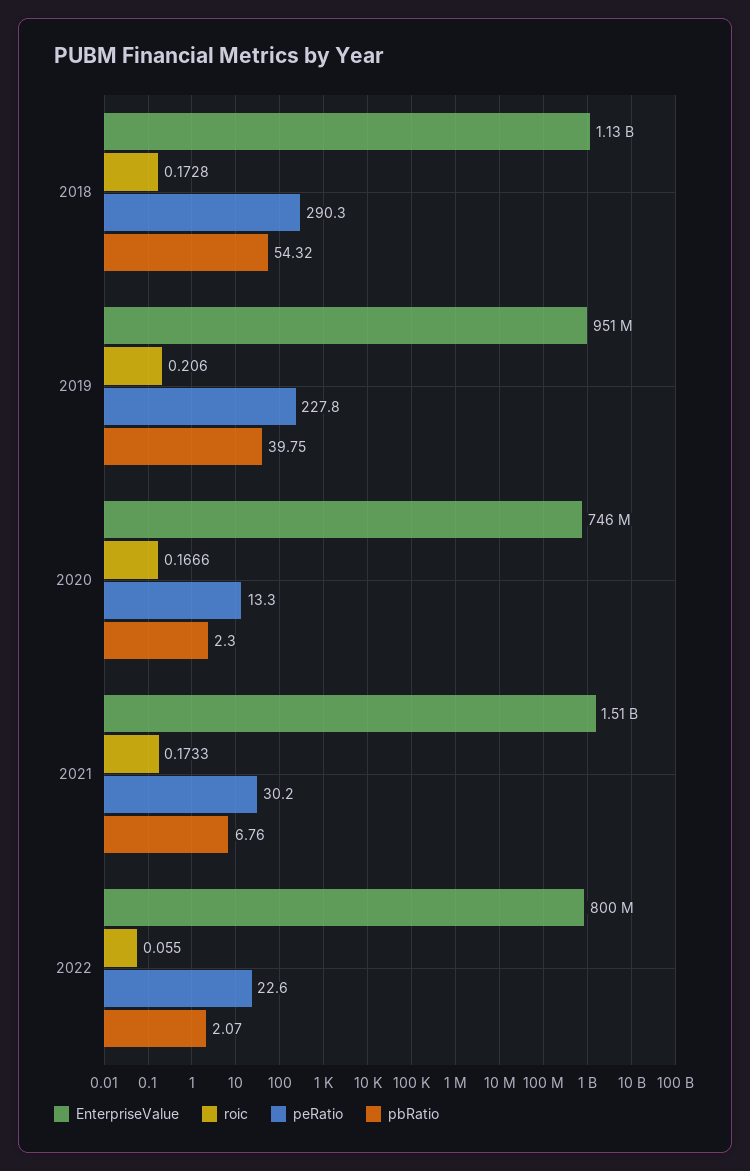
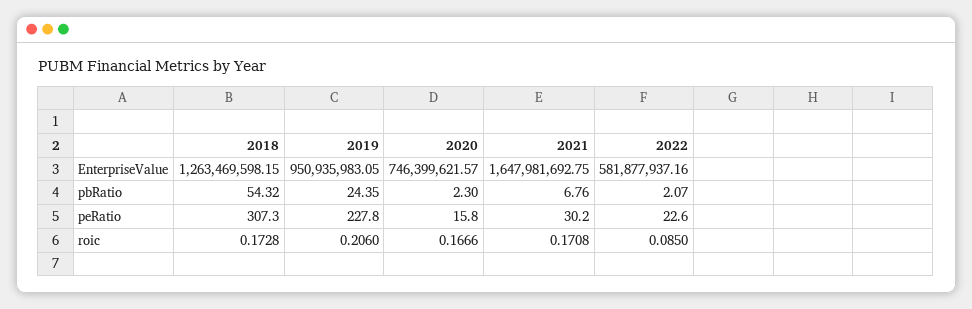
  {
    "EnterpriseValue": {
-     "2018": 1130000000,
+     "2018": 1263469598.15,
      "2019": 950935983.05,
      "2020": 746399621.57,
-     "2021": 1510000000,
+     "2021": 1647981692.75,
-     "2022": 800000000
+     "2022": 581877937.16
    },
    "roic": {
      "2018": 0.1728,
      "2019": 0.206,
      "2020": 0.1666,
-     "2021": 0.1733,
+     "2021": 0.1708,
-     "2022": 0.055
+     "2022": 0.085
    },
    "peRatio": {
-     "2018": 290.3,
+     "2018": 307.3,
      "2019": 227.8,
-     "2020": 13.3,
+     "2020": 15.8,
      "2021": 30.2,
      "2022": 22.6
    },
    "pbRatio": {
      "2018": 54.32,
-     "2019": 39.75,
+     "2019": 24.35,
      "2020": 2.3,
      "2021": 6.76,
      "2022": 2.07
    }
  }

